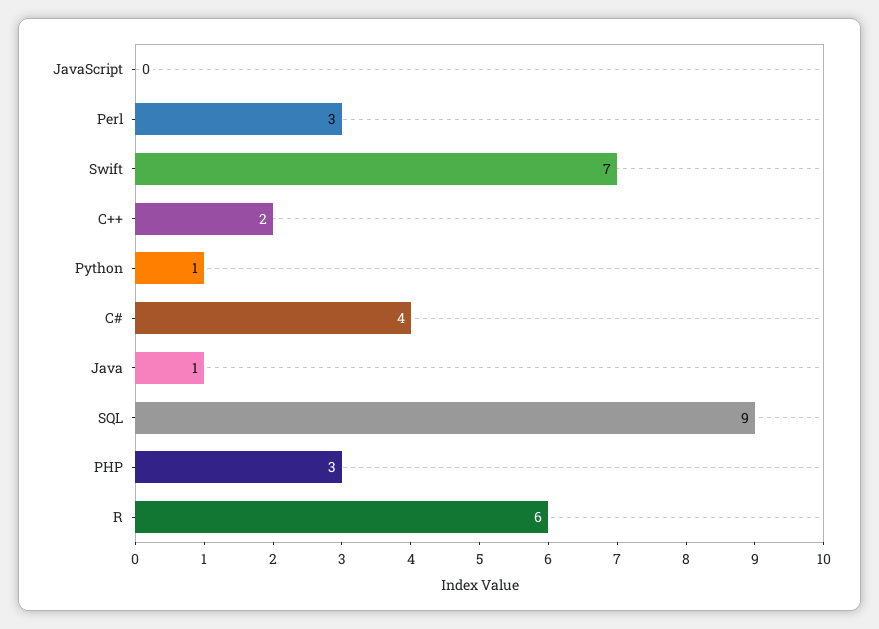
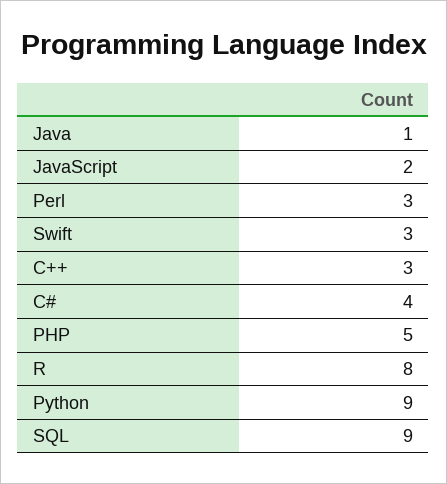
  {
-   "JavaScript": 0,
+   "JavaScript": 2,
    "Perl": 3,
-   "Swift": 7,
+   "Swift": 3,
-   "C++": 2,
+   "C++": 3,
-   "Python": 1,
+   "Python": 9,
    "C#": 4,
    "Java": 1,
    "SQL": 9,
-   "PHP": 3,
+   "PHP": 5,
-   "R": 6
+   "R": 8
  }

